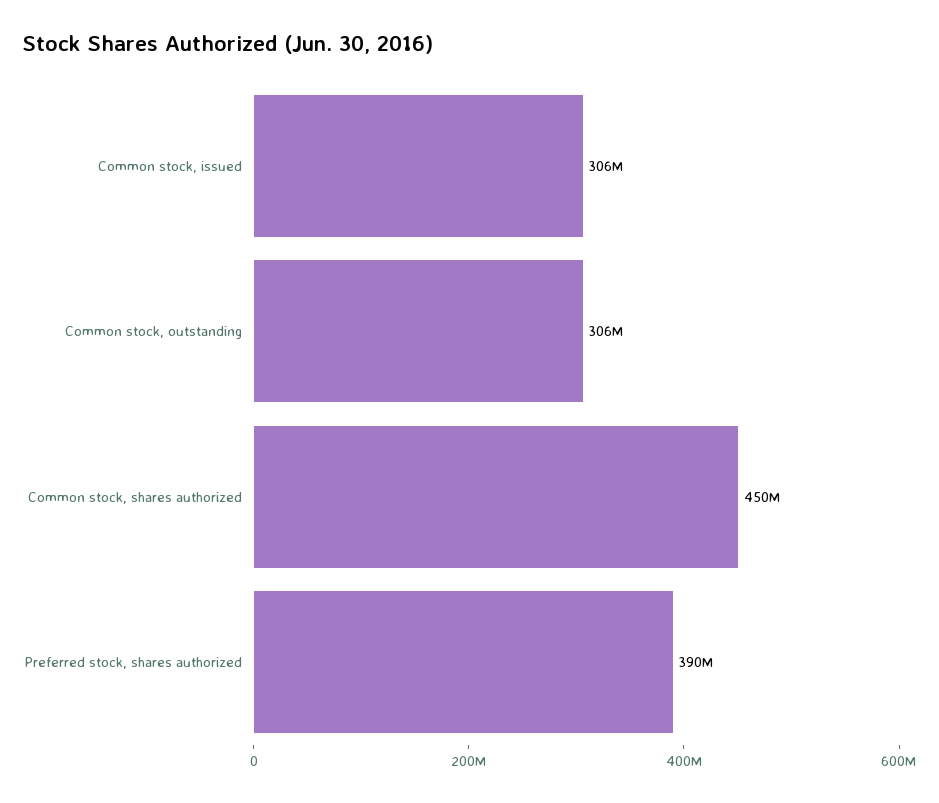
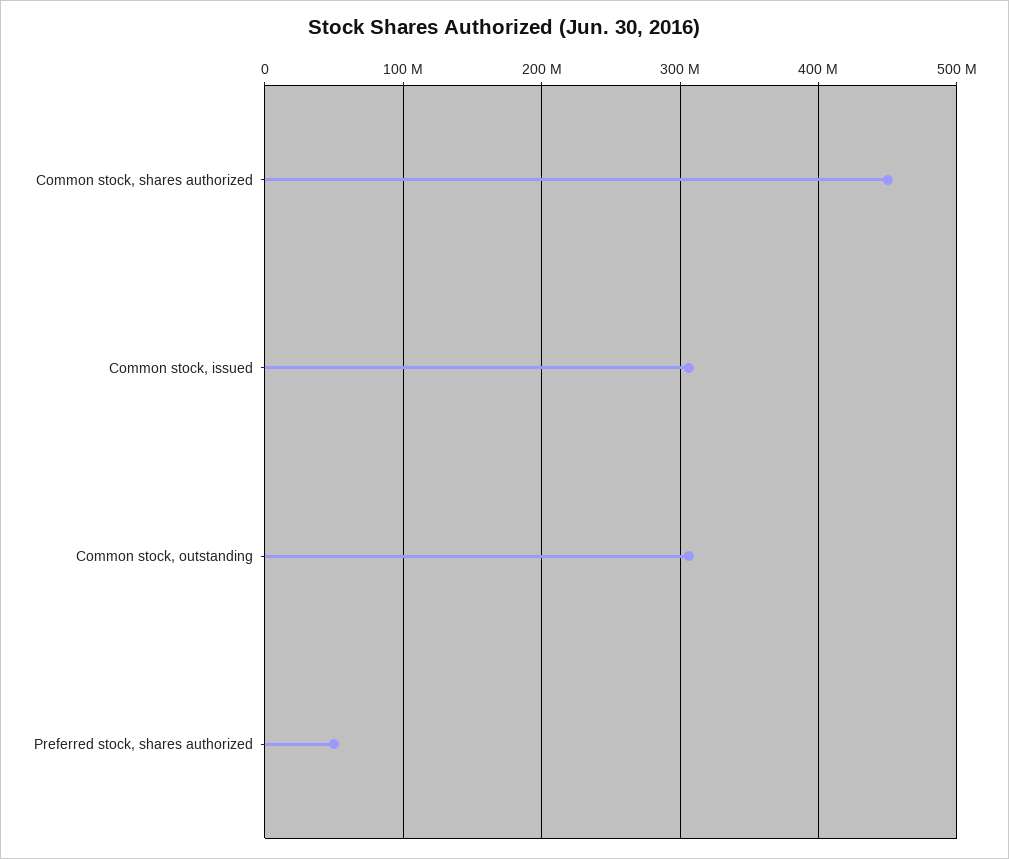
  {
    "Common stock, issued": 306000000,
    "Common stock, outstanding": 306000000,
    "Common stock, shares authorized": 450000000,
-   "Preferred stock, shares authorized": 390000000
+   "Preferred stock, shares authorized": 50000000
  }

